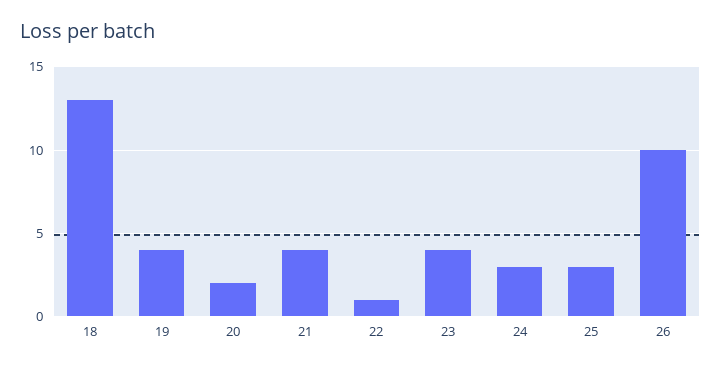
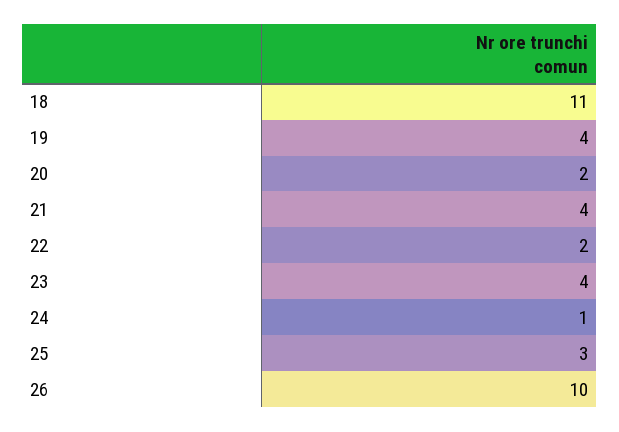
  {
-   "18": 13,
+   "18": 11,
    "19": 4,
    "20": 2,
    "21": 4,
-   "22": 1,
+   "22": 2,
    "23": 4,
-   "24": 3,
+   "24": 1,
    "25": 3,
    "26": 10
  }

